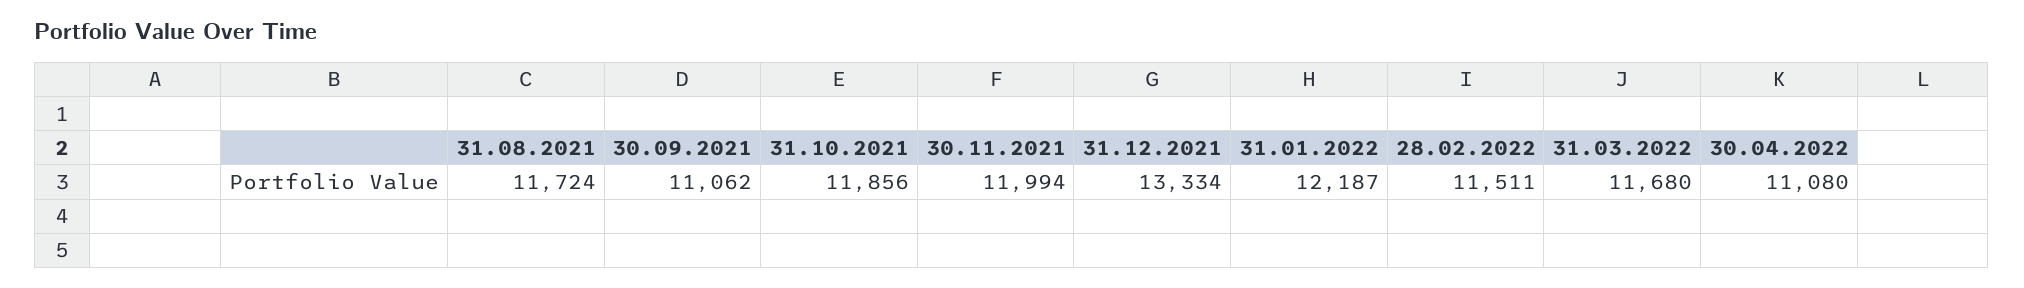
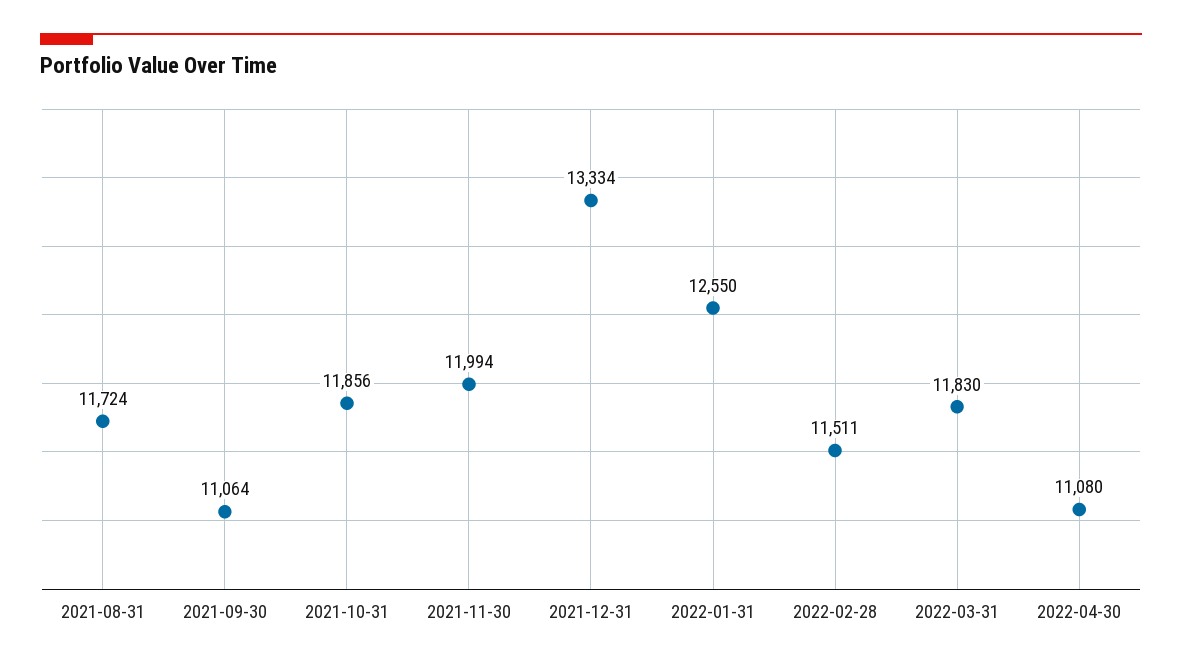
  {
    "31.08.2021": 11724,
-   "30.09.2021": 11062,
+   "30.09.2021": 11064,
    "31.10.2021": 11856,
    "30.11.2021": 11994,
    "31.12.2021": 13334,
-   "31.01.2022": 12187,
+   "31.01.2022": 12550,
    "28.02.2022": 11511,
-   "31.03.2022": 11680,
+   "31.03.2022": 11830,
    "30.04.2022": 11080
  }

